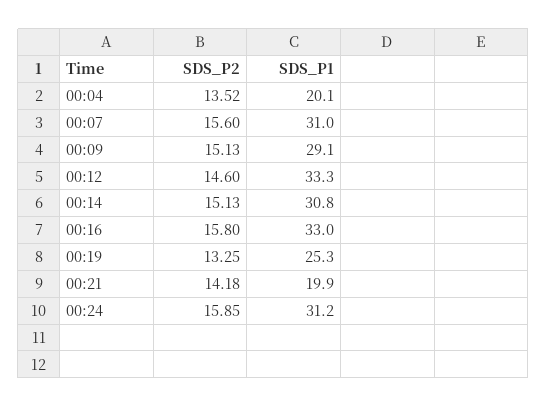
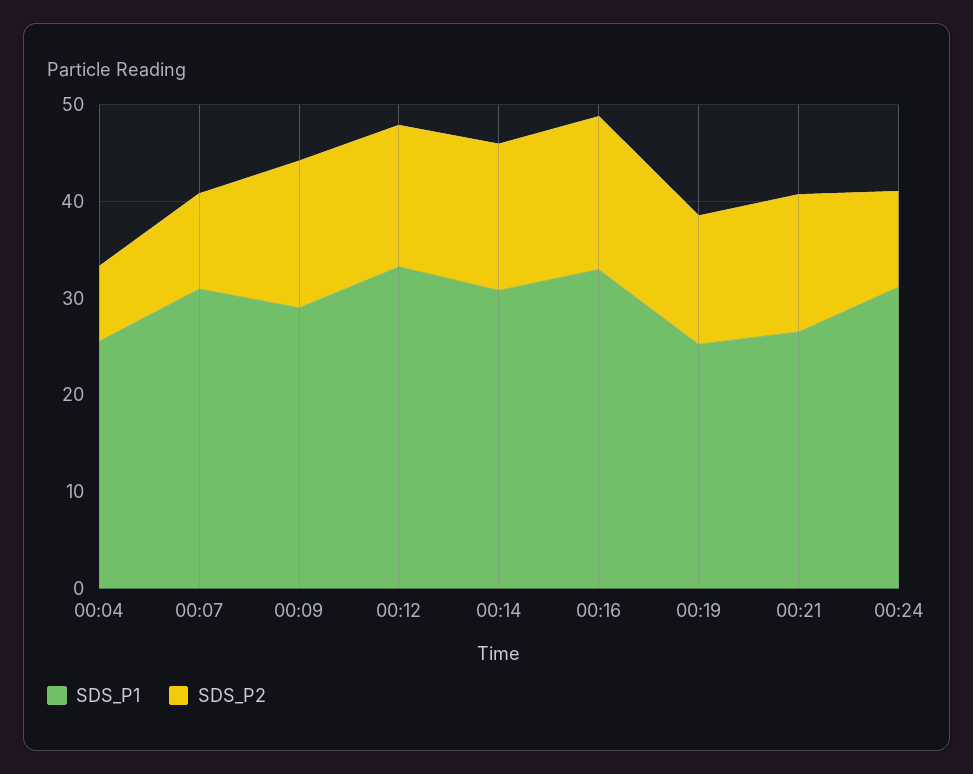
  {
    "SDS_P2": {
-     "00:04": 13.52,
+     "00:04": 8,
-     "00:07": 15.6,
+     "00:07": 10,
      "00:09": 15.13,
      "00:12": 14.6,
      "00:14": 15.13,
      "00:16": 15.8,
      "00:19": 13.25,
      "00:21": 14.18,
-     "00:24": 15.85
+     "00:24": 10
    },
    "SDS_P1": {
-     "00:04": 20.1,
+     "00:04": 26,
      "00:07": 31,
      "00:09": 29.1,
      "00:12": 33.3,
      "00:14": 30.8,
      "00:16": 33,
      "00:19": 25.3,
-     "00:21": 19.9,
+     "00:21": 26,
      "00:24": 31.2
    }
  }

